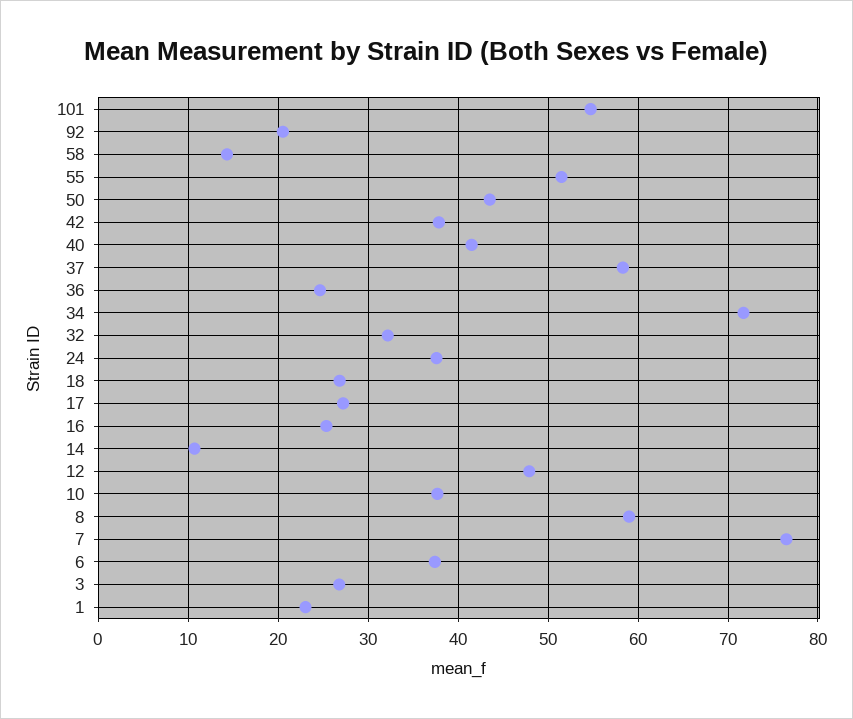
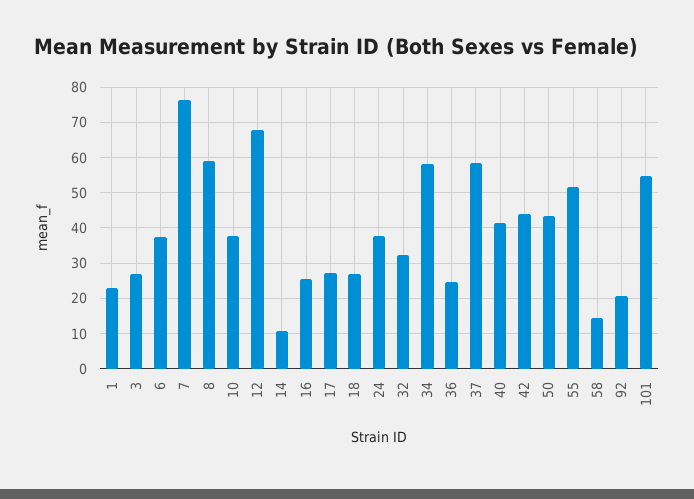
  {
    "101": 55,
    "92": 21,
    "58": 14,
    "55": 51,
    "50": 44,
-   "42": 38,
+   "42": 44,
    "40": 42,
    "37": 58,
    "36": 25,
-   "34": 72,
+   "34": 58,
    "32": 32,
    "24": 38,
    "18": 27,
    "17": 27,
    "16": 25,
    "14": 11,
-   "12": 48,
+   "12": 68,
    "10": 38,
    "8": 59,
    "7": 76,
    "6": 37,
    "3": 27,
    "1": 23
  }

